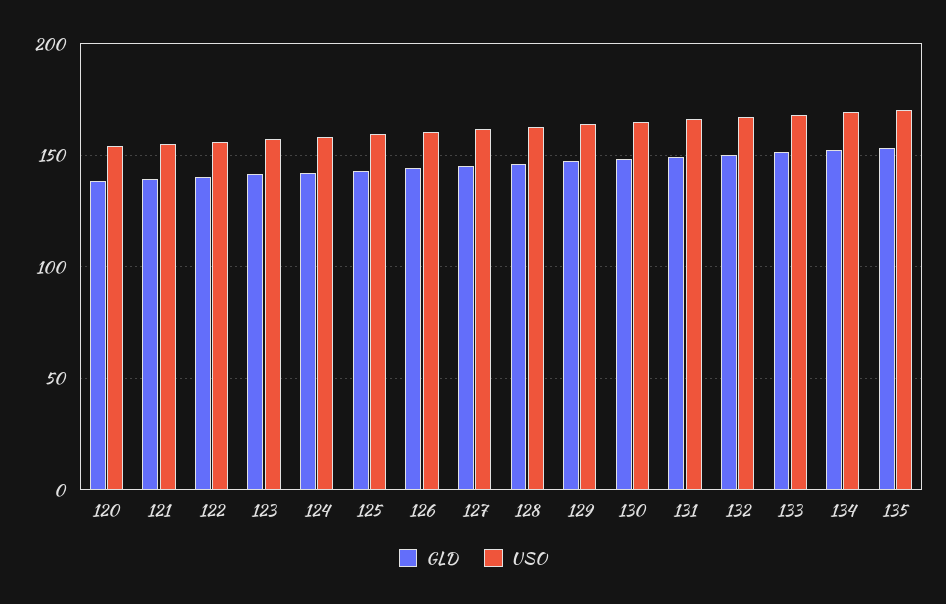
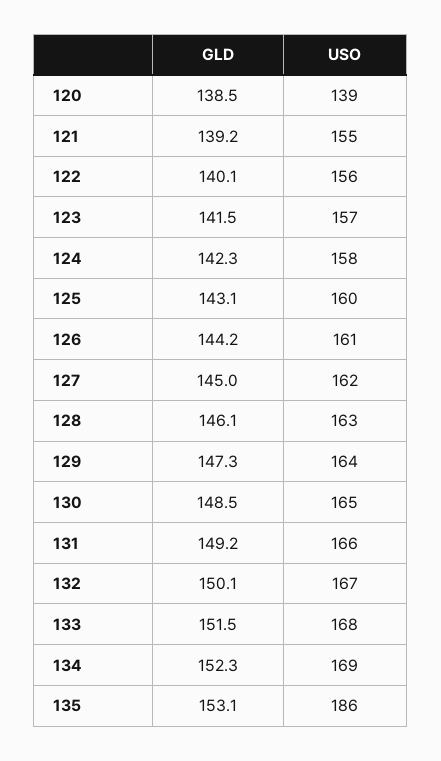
  {
    "GLD": {
      "120": 138.5,
      "121": 139.2,
      "122": 140.1,
      "123": 141.5,
      "124": 142.3,
      "125": 143.1,
      "126": 144.2,
      "127": 145,
      "128": 146.1,
      "129": 147.3,
      "130": 148.5,
      "131": 149.2,
      "132": 150.1,
      "133": 151.5,
      "134": 152.3,
      "135": 153.1
    },
    "USO": {
-     "120": 155,
+     "120": 139,
      "121": 155,
      "122": 156,
      "123": 157,
      "124": 158,
      "125": 160,
      "126": 161,
      "127": 162,
      "128": 163,
      "129": 164,
      "130": 165,
      "131": 166,
      "132": 167,
      "133": 168,
      "134": 169,
-     "135": 170
+     "135": 186
    }
  }

